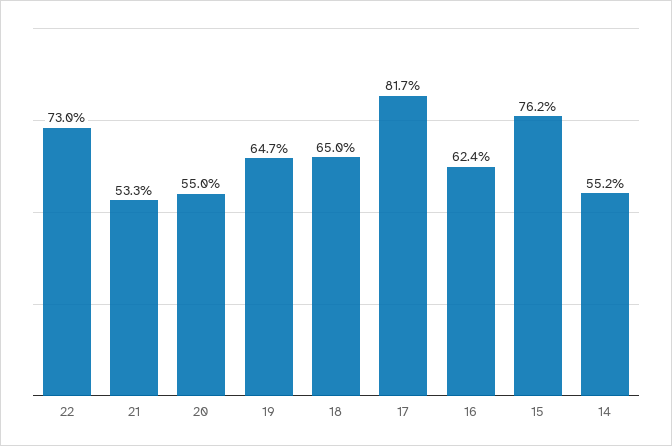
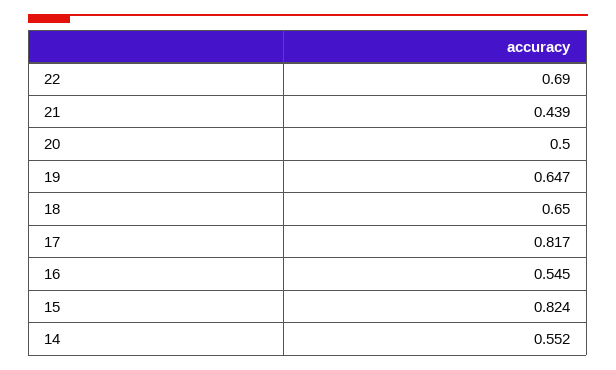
  {
-   "22": 0.73,
+   "22": 0.69,
-   "21": 0.533,
+   "21": 0.439,
-   "20": 0.55,
+   "20": 0.5,
    "19": 0.647,
    "18": 0.65,
    "17": 0.817,
-   "16": 0.624,
+   "16": 0.545,
-   "15": 0.762,
+   "15": 0.824,
    "14": 0.552
  }

